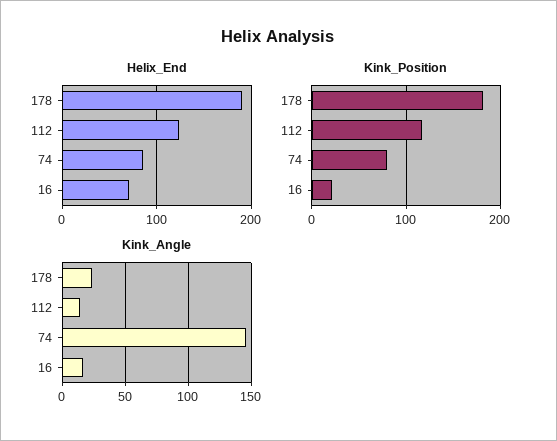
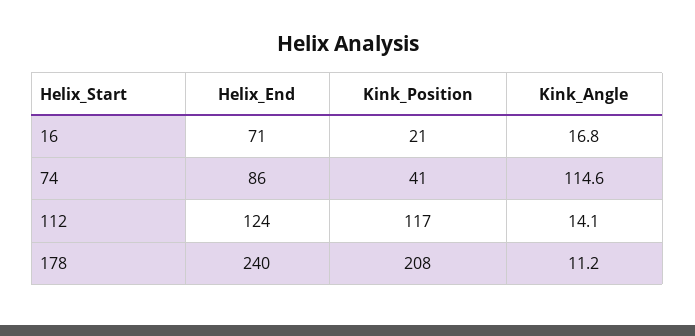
  {
    "Helix_End": {
-     "178": 190,
+     "178": 240,
      "112": 124,
      "74": 86,
      "16": 71
    },
    "Kink_Position": {
-     "178": 180,
+     "178": 208,
      "112": 117,
-     "74": 80,
+     "74": 41,
      "16": 21
    },
    "Kink_Angle": {
-     "178": 25,
+     "178": 11.2,
      "112": 14.1,
-     "74": 145,
+     "74": 114.6,
      "16": 16.8
    }
  }

